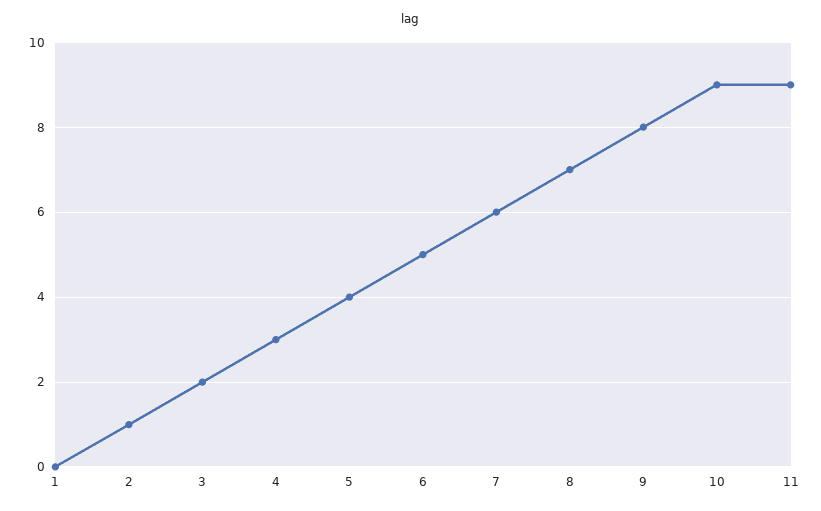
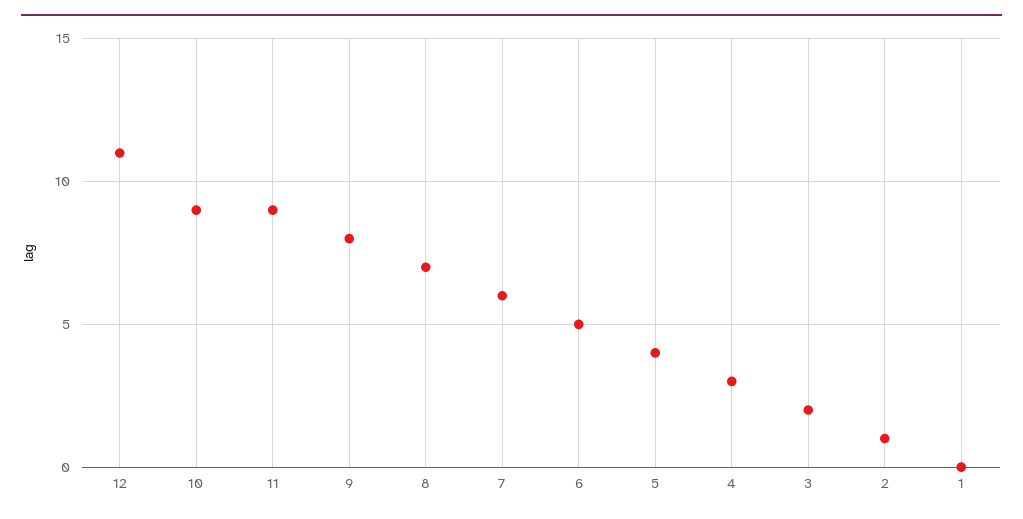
  {
    "1": 0,
    "2": 1,
    "3": 2,
    "4": 3,
    "5": 4,
    "6": 5,
    "7": 6,
    "8": 7,
    "9": 8,
    "10": 9,
-   "11": 9
+   "11": 9,
+   "12": 11
  }

